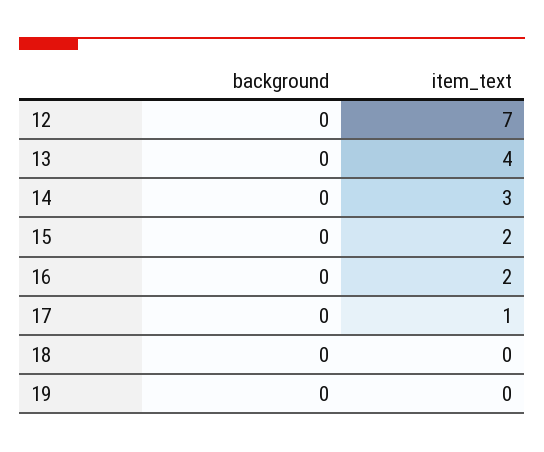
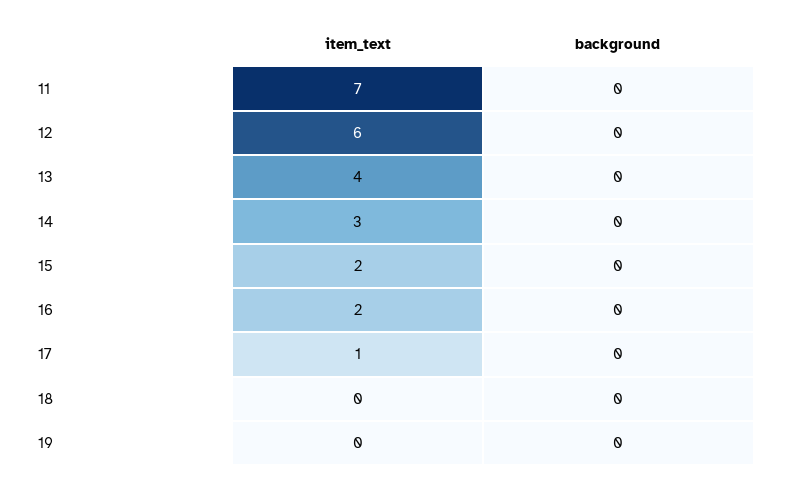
  {
    "background": {
      "12": 0,
      "13": 0,
      "14": 0,
      "15": 0,
      "16": 0,
      "17": 0,
      "18": 0,
-     "19": 0
+     "19": 0,
+     "11": 0
    },
    "item_text": {
-     "12": 7,
+     "12": 6,
      "13": 4,
      "14": 3,
      "15": 2,
      "16": 2,
      "17": 1,
      "18": 0,
-     "19": 0
+     "19": 0,
+     "11": 7
    }
  }

